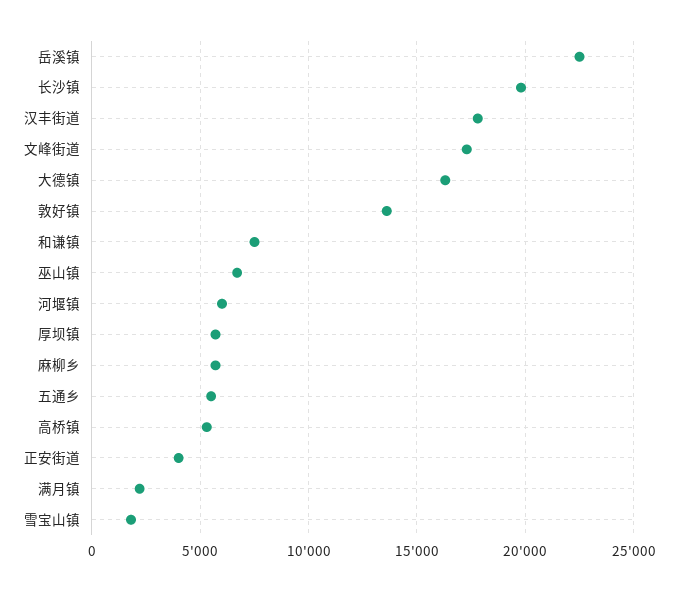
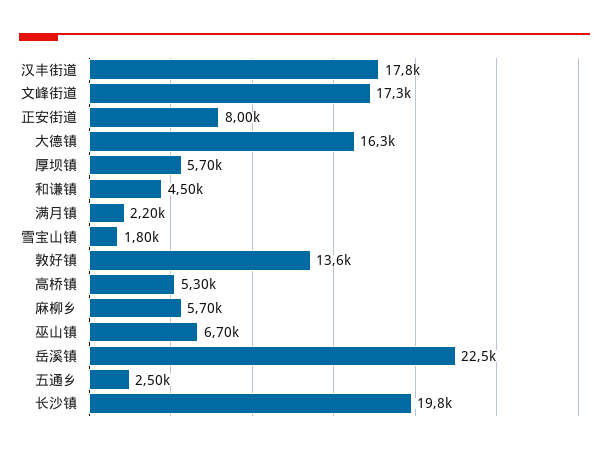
  {
    "岳溪镇": 22500,
    "长沙镇": 19800,
    "汉丰街道": 17800,
    "文峰街道": 17300,
    "大德镇": 16300,
    "敦好镇": 13600,
-   "和谦镇": 7500,
+   "和谦镇": 4500,
    "巫山镇": 6700,
-   "河堰镇": 6000,
    "厚坝镇": 5700,
    "麻柳乡": 5700,
-   "五通乡": 5500,
+   "五通乡": 2500,
    "高桥镇": 5300,
-   "正安街道": 4000,
+   "正安街道": 8000,
    "满月镇": 2200,
    "雪宝山镇": 1800
  }

